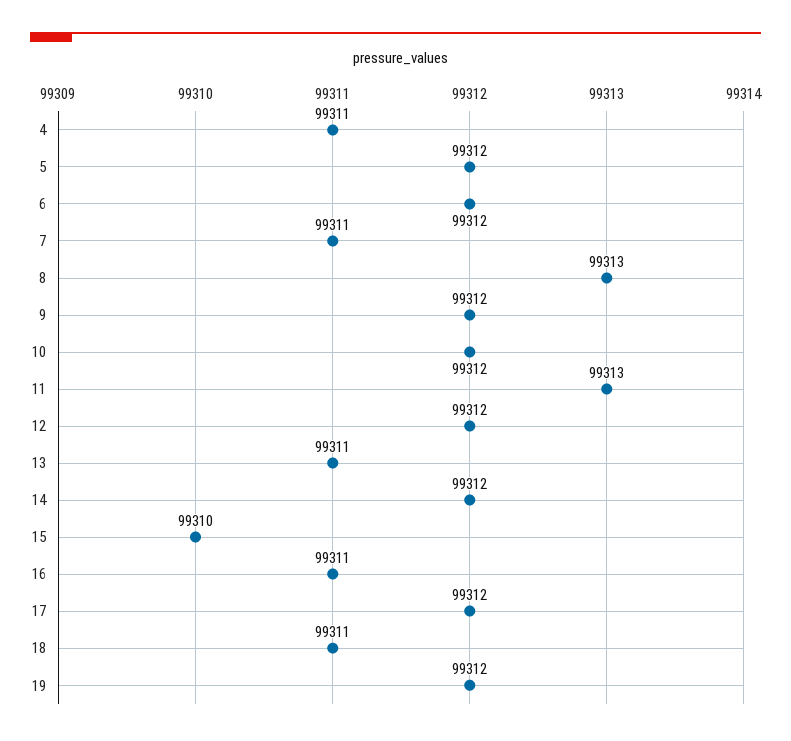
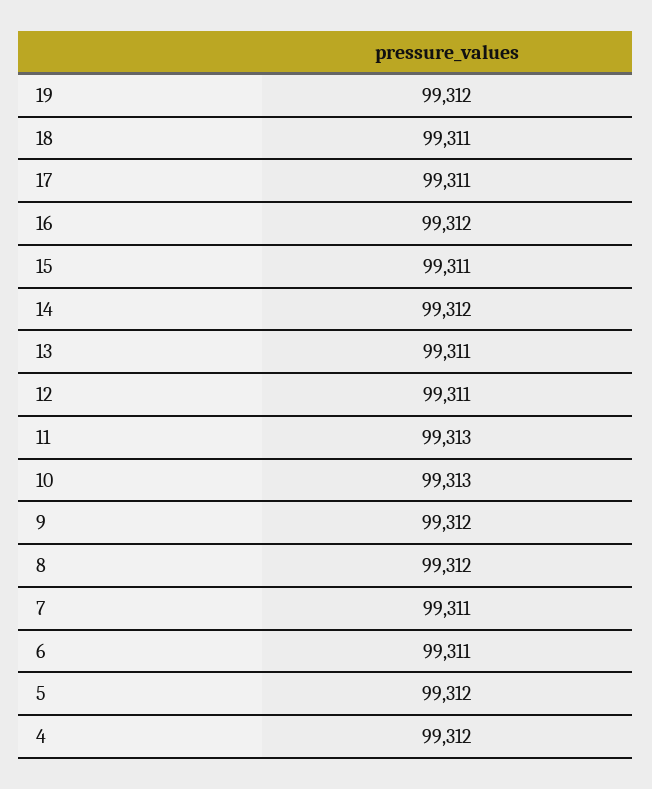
  {
-   "4": 99311,
+   "4": 99312,
    "5": 99312,
-   "6": 99312,
+   "6": 99311,
    "7": 99311,
-   "8": 99313,
+   "8": 99312,
    "9": 99312,
-   "10": 99312,
+   "10": 99313,
    "11": 99313,
-   "12": 99312,
+   "12": 99311,
    "13": 99311,
    "14": 99312,
-   "15": 99310,
+   "15": 99311,
-   "16": 99311,
+   "16": 99312,
-   "17": 99312,
+   "17": 99311,
    "18": 99311,
    "19": 99312
  }

